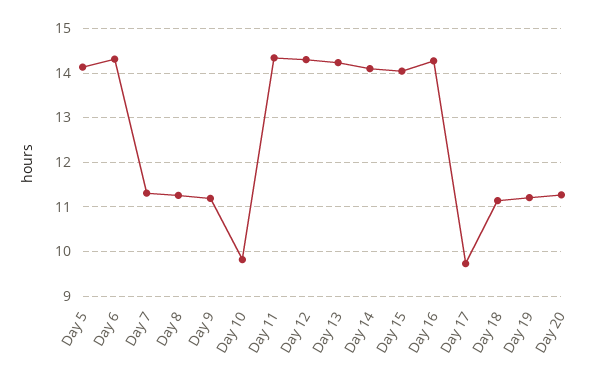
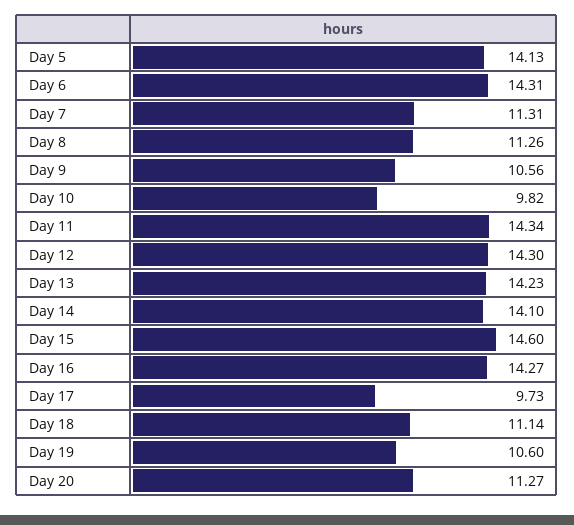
  {
    "Day 5": 14.13,
    "Day 6": 14.31,
    "Day 7": 11.31,
    "Day 8": 11.26,
-   "Day 9": 11.2,
+   "Day 9": 10.56,
    "Day 10": 9.82,
    "Day 11": 14.34,
    "Day 12": 14.3,
    "Day 13": 14.23,
    "Day 14": 14.1,
-   "Day 15": 14,
+   "Day 15": 14.6,
    "Day 16": 14.27,
    "Day 17": 9.73,
    "Day 18": 11.14,
-   "Day 19": 11.2,
+   "Day 19": 10.6,
    "Day 20": 11.27
  }

